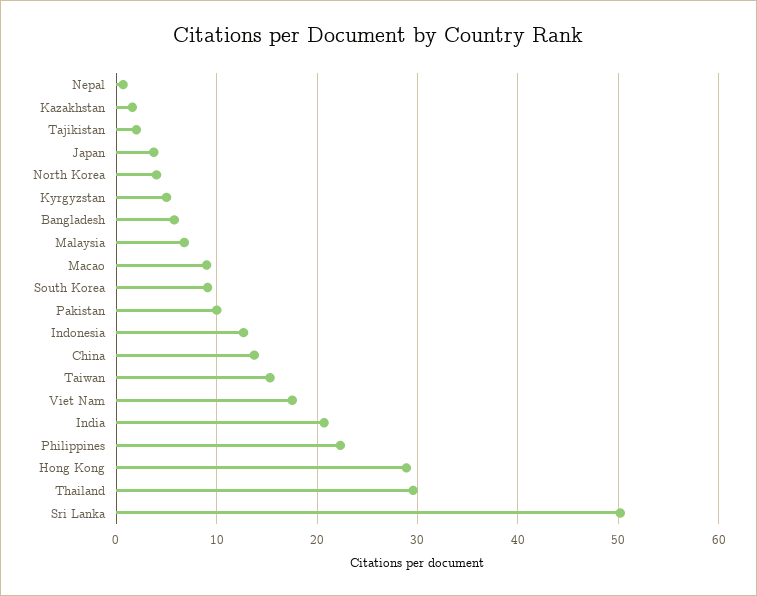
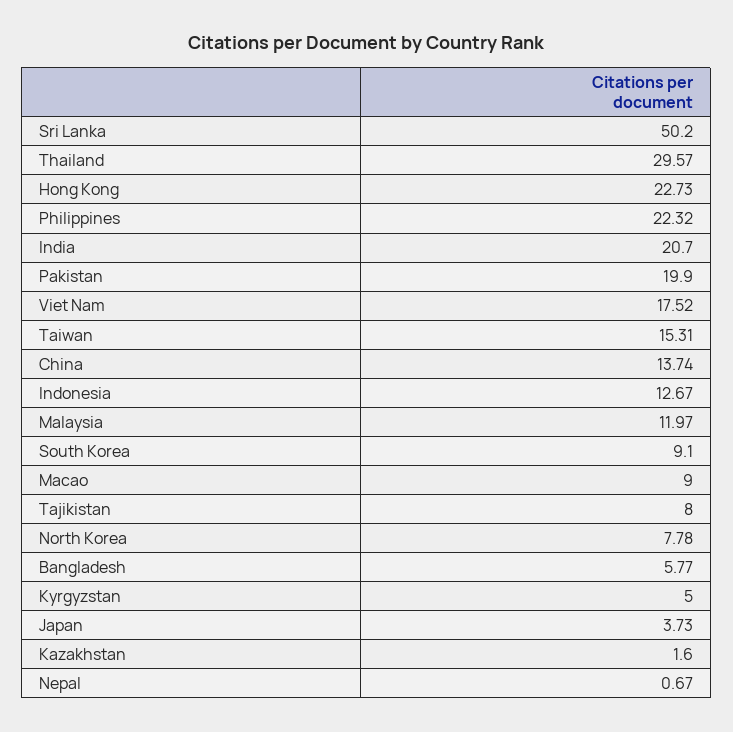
  {
    "Nepal": 0.67,
    "Kazakhstan": 1.6,
-   "Tajikistan": 2,
+   "Tajikistan": 8,
    "Japan": 3.73,
-   "North Korea": 4,
+   "North Korea": 7.78,
    "Kyrgyzstan": 5,
    "Bangladesh": 5.77,
-   "Malaysia": 7,
+   "Malaysia": 11.97,
    "Macao": 9,
    "South Korea": 9.1,
-   "Pakistan": 10,
+   "Pakistan": 19.9,
    "Indonesia": 12.67,
    "China": 13.74,
    "Taiwan": 15.31,
    "Viet Nam": 17.52,
    "India": 20.7,
    "Philippines": 22.32,
-   "Hong Kong": 29,
+   "Hong Kong": 22.73,
    "Thailand": 29.57,
    "Sri Lanka": 50.2
  }

